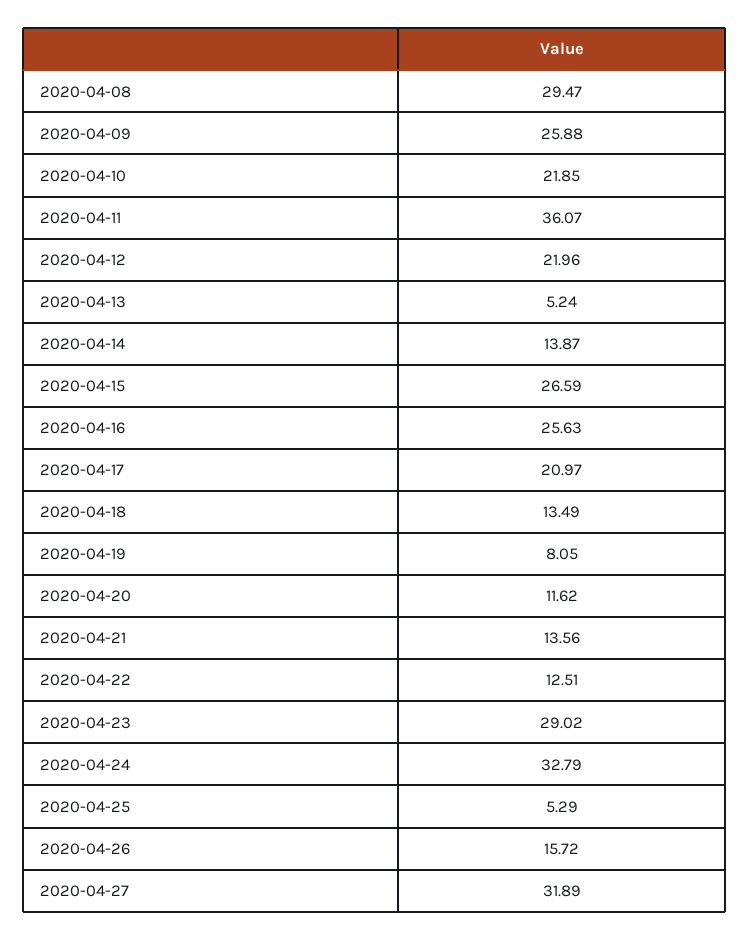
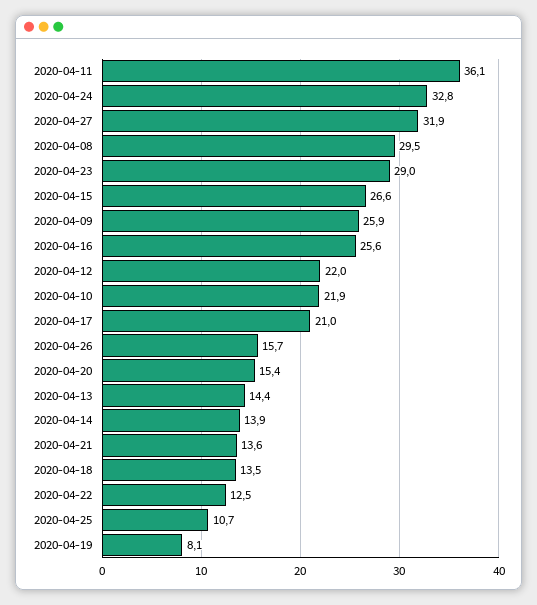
  {
    "2020-04-08": 29.47,
    "2020-04-09": 25.88,
    "2020-04-10": 21.85,
    "2020-04-11": 36.07,
    "2020-04-12": 21.96,
-   "2020-04-13": 5.24,
+   "2020-04-13": 14.4,
    "2020-04-14": 13.87,
    "2020-04-15": 26.59,
    "2020-04-16": 25.63,
    "2020-04-17": 20.97,
    "2020-04-18": 13.49,
    "2020-04-19": 8.05,
-   "2020-04-20": 11.62,
+   "2020-04-20": 15.4,
    "2020-04-21": 13.56,
    "2020-04-22": 12.51,
    "2020-04-23": 29.02,
    "2020-04-24": 32.79,
-   "2020-04-25": 5.29,
+   "2020-04-25": 10.7,
    "2020-04-26": 15.72,
    "2020-04-27": 31.89
  }

